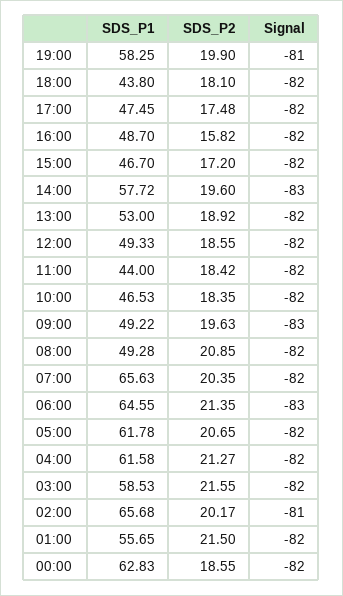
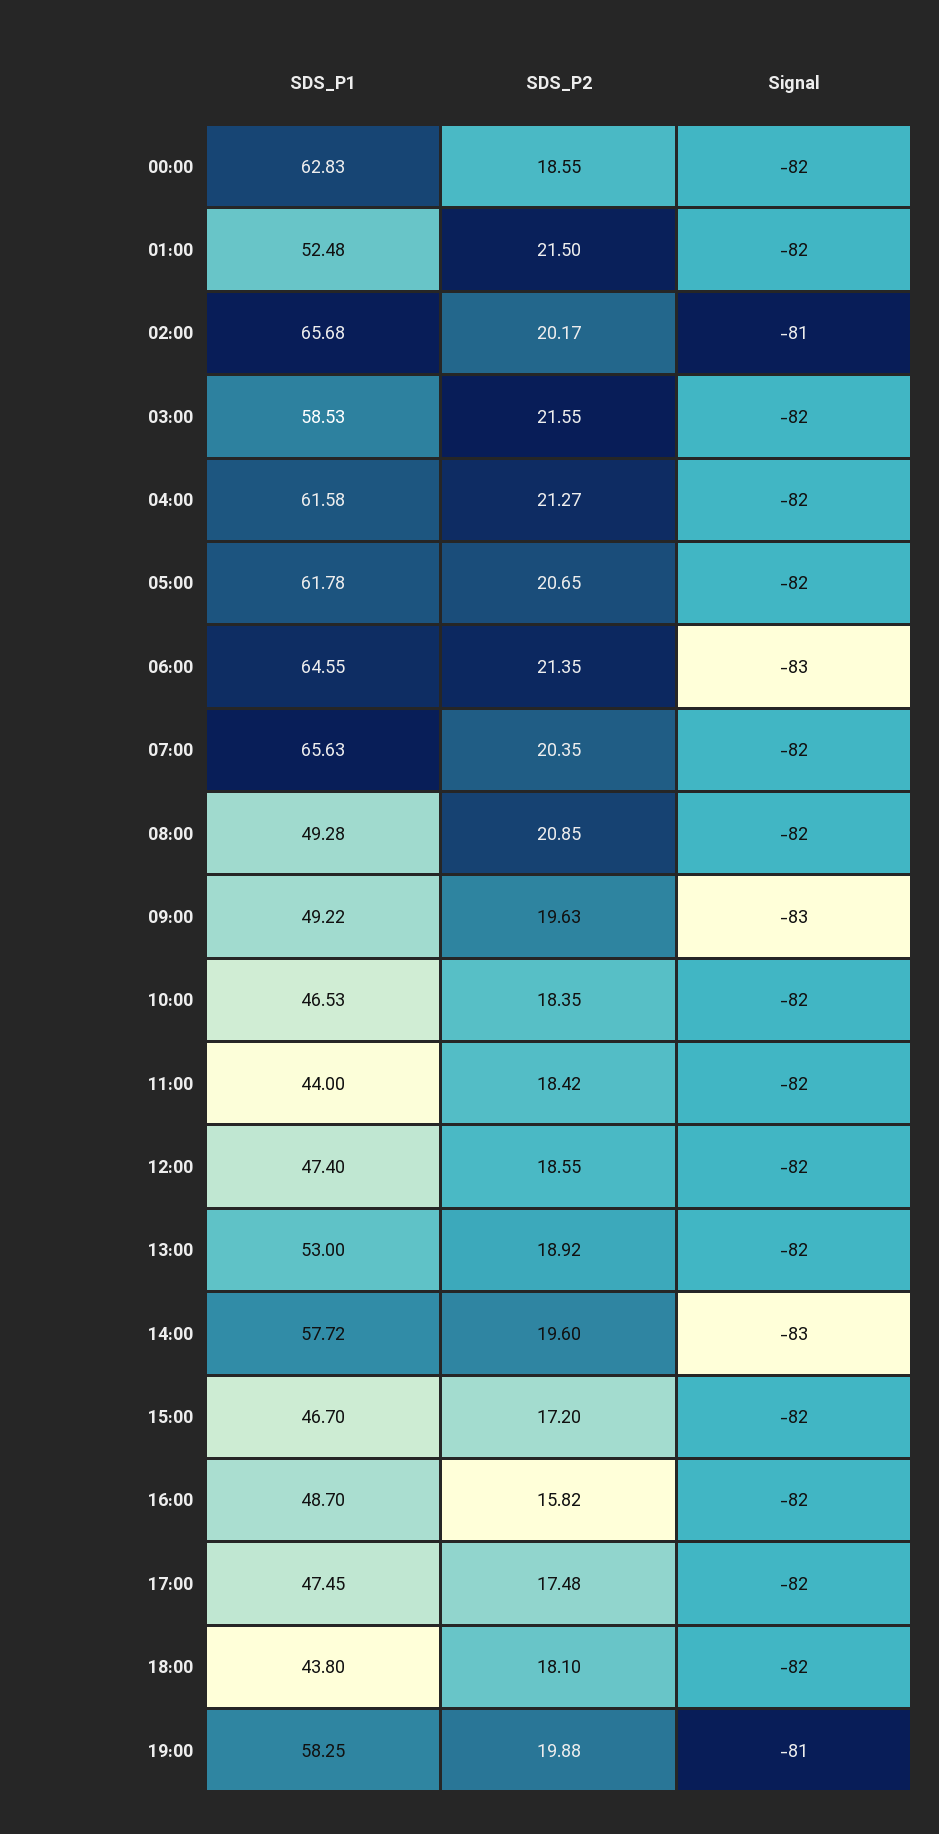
  {
    "SDS_P1": {
      "19:00": 58.25,
      "18:00": 43.8,
      "17:00": 47.45,
      "16:00": 48.7,
      "15:00": 46.7,
      "14:00": 57.72,
      "13:00": 53,
-     "12:00": 49.33,
+     "12:00": 47.4,
      "11:00": 44,
      "10:00": 46.53,
      "09:00": 49.22,
      "08:00": 49.28,
      "07:00": 65.63,
      "06:00": 64.55,
      "05:00": 61.78,
      "04:00": 61.58,
      "03:00": 58.53,
      "02:00": 65.68,
-     "01:00": 55.65,
+     "01:00": 52.48,
      "00:00": 62.83
    },
    "SDS_P2": {
-     "19:00": 19.9,
+     "19:00": 19.88,
      "18:00": 18.1,
      "17:00": 17.48,
      "16:00": 15.82,
      "15:00": 17.2,
      "14:00": 19.6,
      "13:00": 18.92,
      "12:00": 18.55,
      "11:00": 18.42,
      "10:00": 18.35,
      "09:00": 19.63,
      "08:00": 20.85,
      "07:00": 20.35,
      "06:00": 21.35,
      "05:00": 20.65,
      "04:00": 21.27,
      "03:00": 21.55,
      "02:00": 20.17,
      "01:00": 21.5,
      "00:00": 18.55
    },
    "Signal": {
      "19:00": -81,
      "18:00": -82,
      "17:00": -82,
      "16:00": -82,
      "15:00": -82,
      "14:00": -83,
      "13:00": -82,
      "12:00": -82,
      "11:00": -82,
      "10:00": -82,
      "09:00": -83,
      "08:00": -82,
      "07:00": -82,
      "06:00": -83,
      "05:00": -82,
      "04:00": -82,
      "03:00": -82,
      "02:00": -81,
      "01:00": -82,
      "00:00": -82
    }
  }

